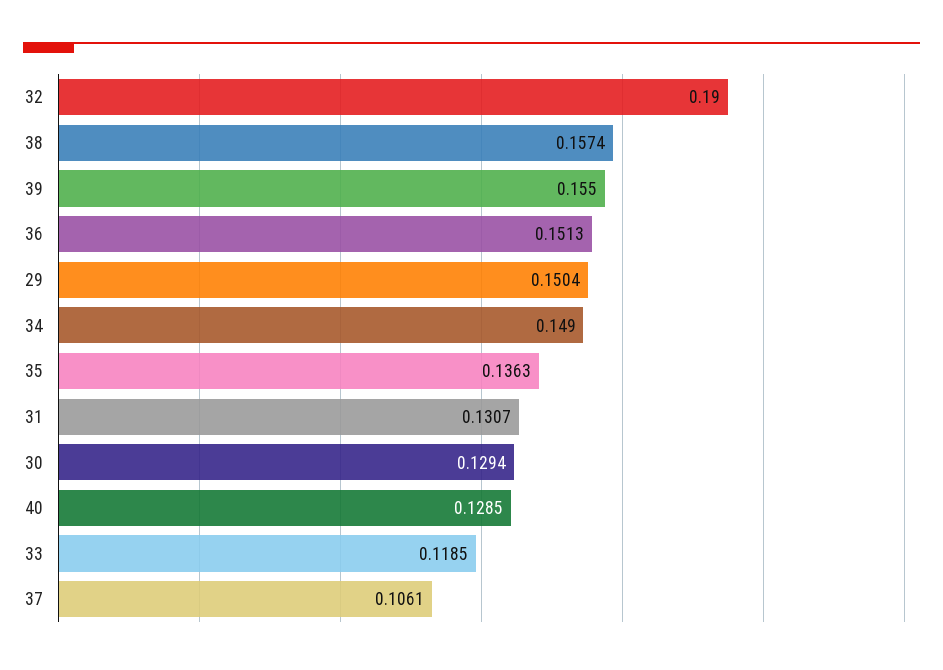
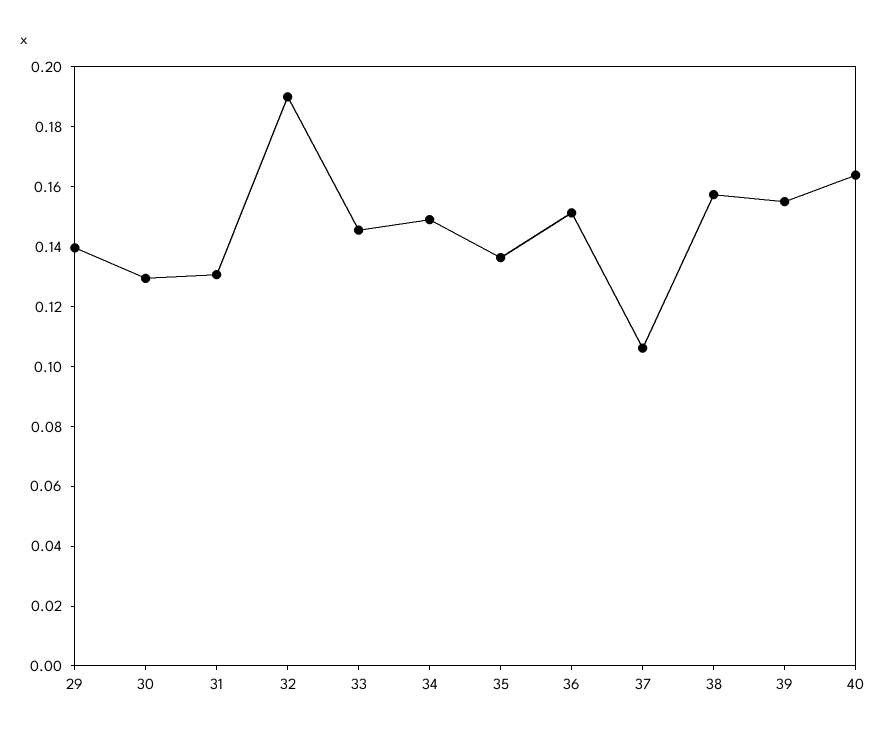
  {
    "32": 0.19,
    "38": 0.1574,
    "39": 0.155,
    "36": 0.1513,
-   "29": 0.1504,
+   "29": 0.14,
    "34": 0.149,
    "35": 0.1363,
    "31": 0.1307,
    "30": 0.1294,
-   "40": 0.1285,
+   "40": 0.165,
-   "33": 0.1185,
+   "33": 0.145,
    "37": 0.1061
  }

